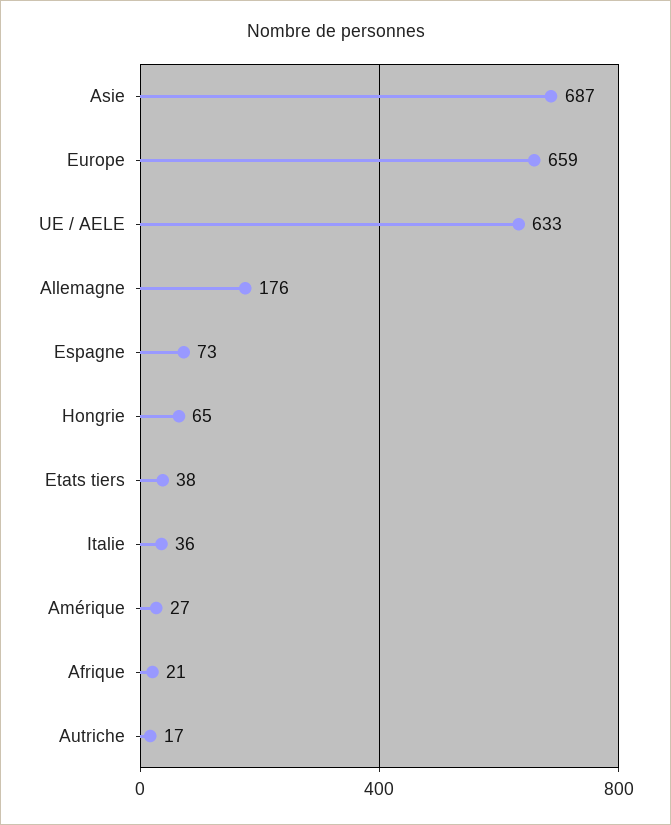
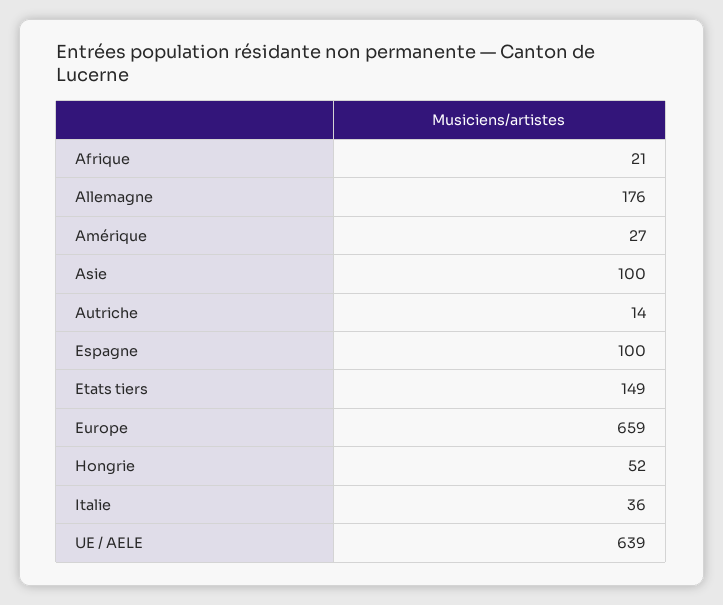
  {
-   "Asie": 687,
+   "Asie": 100,
    "Europe": 659,
-   "UE / AELE": 633,
+   "UE / AELE": 639,
    "Allemagne": 176,
-   "Espagne": 73,
+   "Espagne": 100,
-   "Hongrie": 65,
+   "Hongrie": 52,
-   "Etats tiers": 38,
+   "Etats tiers": 149,
    "Italie": 36,
    "Amérique": 27,
    "Afrique": 21,
-   "Autriche": 17
+   "Autriche": 14
  }

